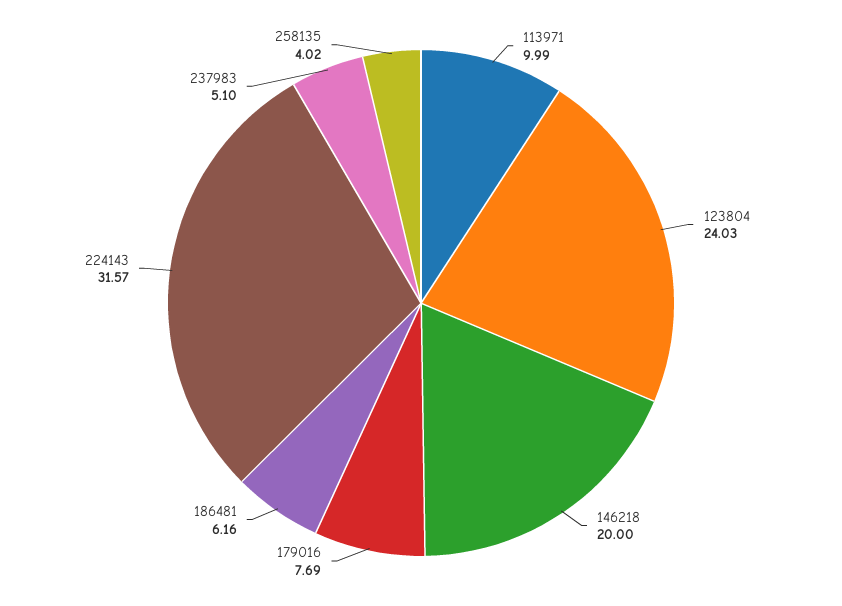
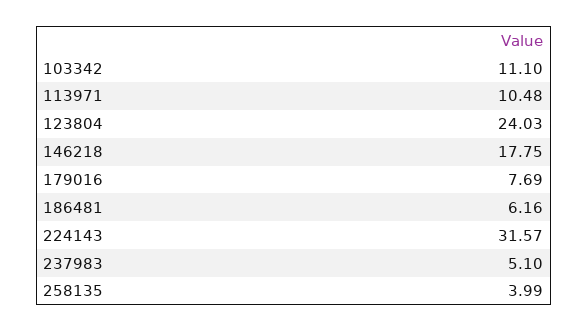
  {
-   "113971": 9.99,
+   "113971": 10.48,
    "123804": 24.03,
-   "146218": 20,
+   "146218": 17.75,
    "179016": 7.69,
    "186481": 6.16,
    "224143": 31.57,
    "237983": 5.1,
-   "258135": 4.02
+   "258135": 3.99,
+   "103342": 11.1
  }

